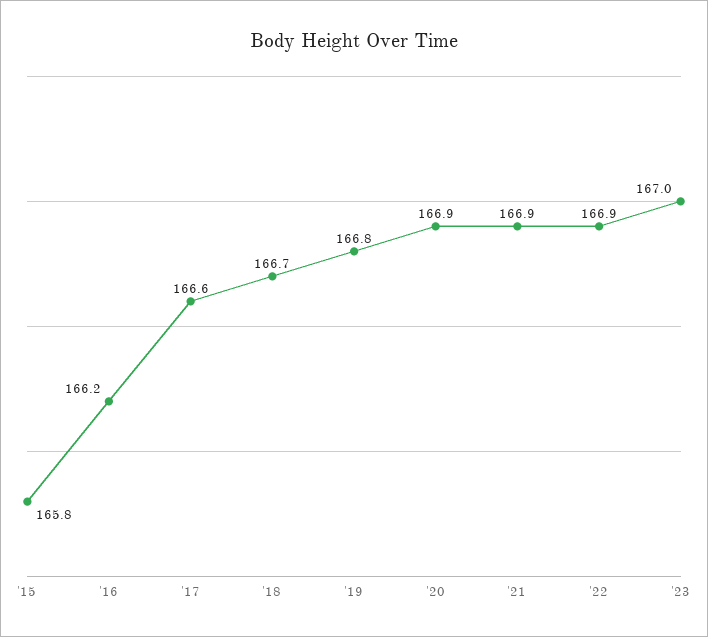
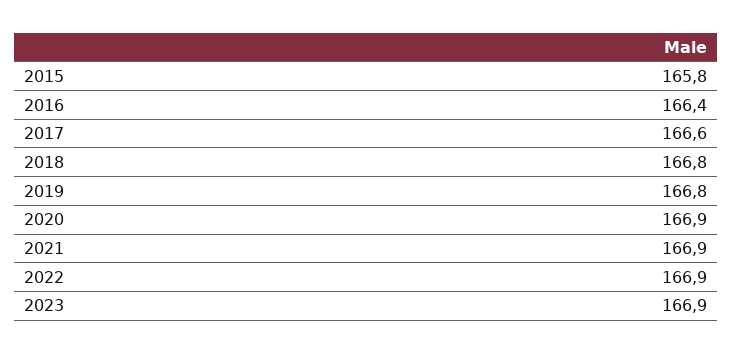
  {
    "'15": 165.8,
-   "'16": 166.2,
+   "'16": 166.4,
    "'17": 166.6,
-   "'18": 166.7,
+   "'18": 166.8,
    "'19": 166.8,
    "'20": 166.9,
    "'21": 166.9,
    "'22": 166.9,
-   "'23": 167
+   "'23": 166.9
  }

